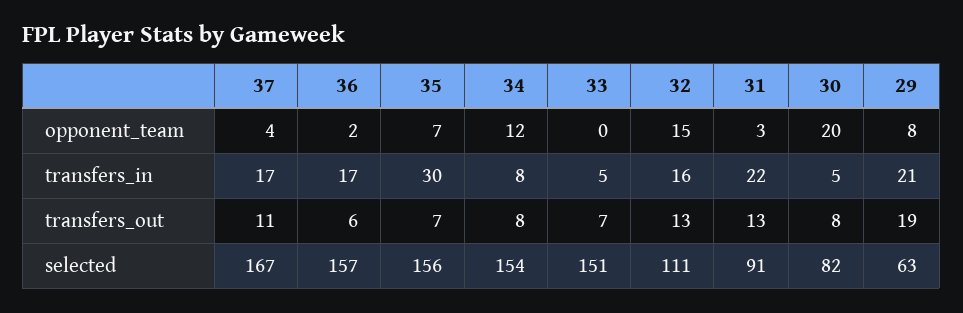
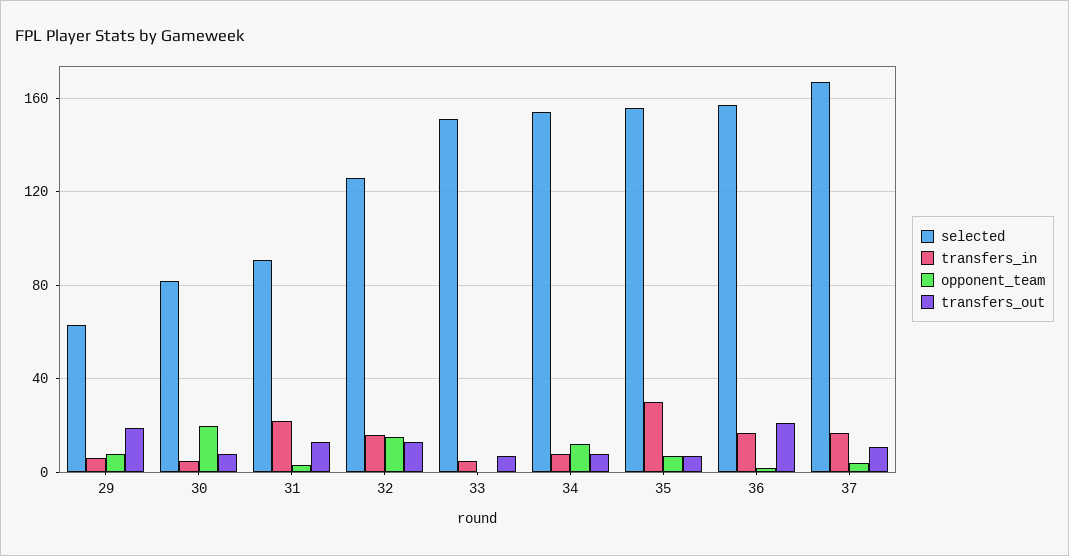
  {
    "opponent_team": {
      "37": 4,
      "36": 2,
      "35": 7,
      "34": 12,
      "33": 0,
      "32": 15,
      "31": 3,
      "30": 20,
      "29": 8
    },
    "transfers_in": {
      "37": 17,
      "36": 17,
      "35": 30,
      "34": 8,
      "33": 5,
      "32": 16,
      "31": 22,
      "30": 5,
-     "29": 21
+     "29": 5
    },
    "transfers_out": {
      "37": 11,
-     "36": 6,
+     "36": 20,
      "35": 7,
      "34": 8,
      "33": 7,
      "32": 13,
      "31": 13,
      "30": 8,
      "29": 19
    },
    "selected": {
      "37": 167,
      "36": 157,
      "35": 156,
      "34": 154,
      "33": 151,
-     "32": 111,
+     "32": 125,
      "31": 91,
      "30": 82,
      "29": 63
    }
  }

